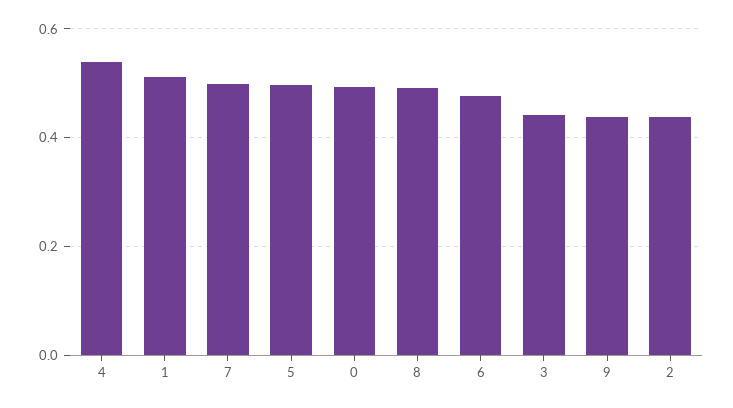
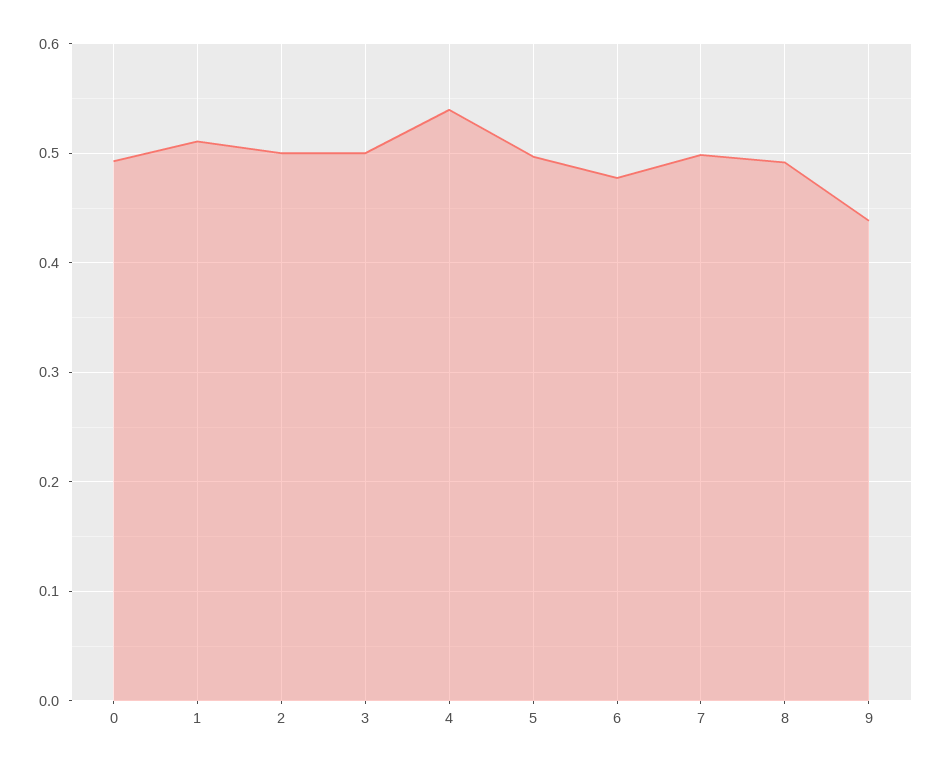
  {
    "4": 0.54,
    "1": 0.51,
    "7": 0.5,
    "5": 0.5,
    "0": 0.49,
    "8": 0.49,
    "6": 0.48,
-   "3": 0.44,
+   "3": 0.5,
    "9": 0.44,
-   "2": 0.44
+   "2": 0.5
  }

